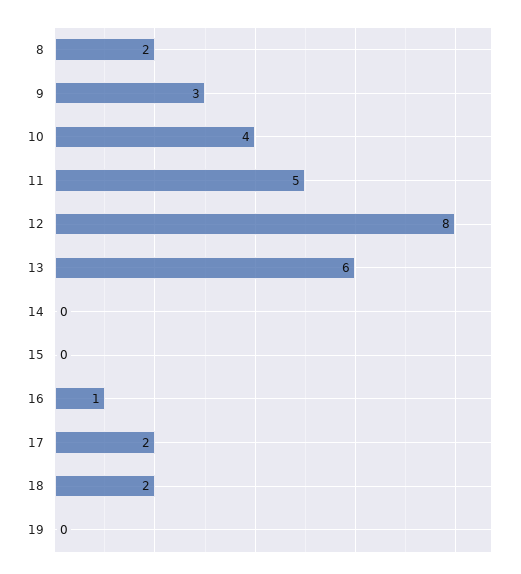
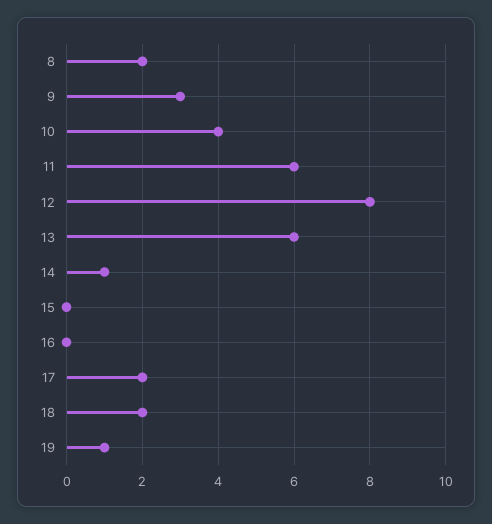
  {
    "8": 2,
    "9": 3,
    "10": 4,
-   "11": 5,
+   "11": 6,
    "12": 8,
    "13": 6,
-   "14": 0,
+   "14": 1,
    "15": 0,
-   "16": 1,
+   "16": 0,
    "17": 2,
    "18": 2,
-   "19": 0
+   "19": 1
  }

